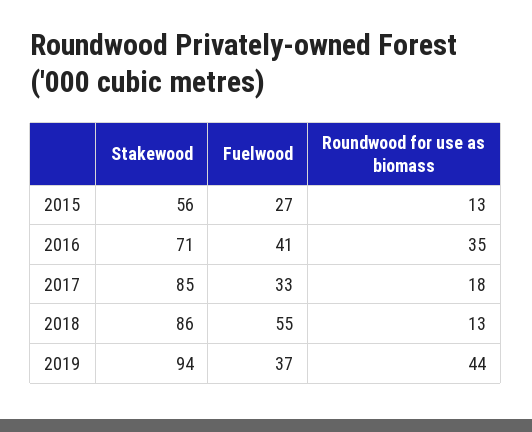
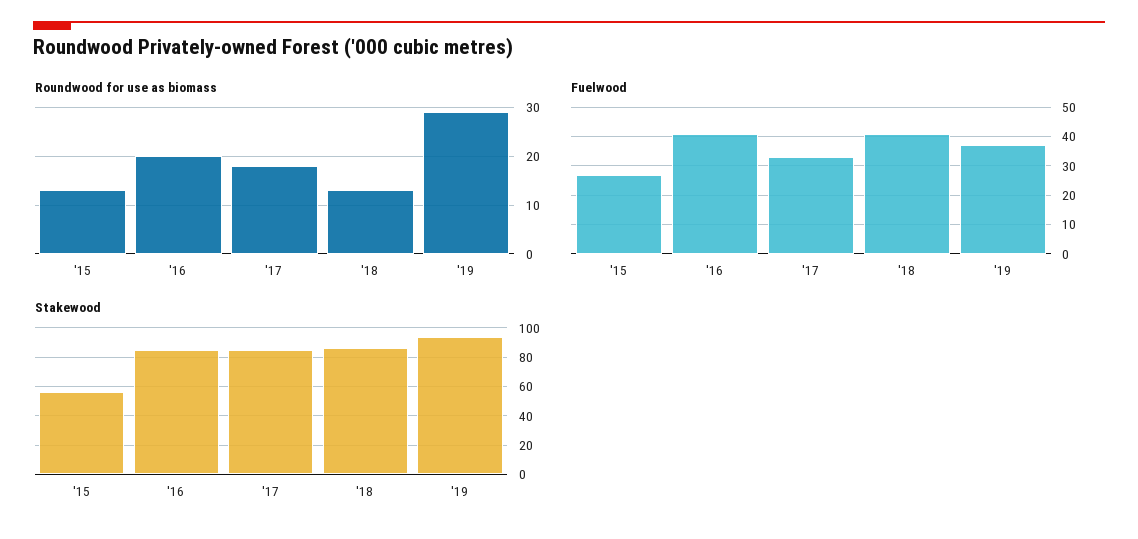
  {
    "Stakewood": {
      "2015": 56,
-     "2016": 71,
+     "2016": 85,
      "2017": 85,
      "2018": 86,
      "2019": 94
    },
    "Fuelwood": {
      "2015": 27,
      "2016": 41,
      "2017": 33,
-     "2018": 55,
+     "2018": 40,
      "2019": 37
    },
    "Roundwood for use as biomass": {
      "2015": 13,
-     "2016": 35,
+     "2016": 20,
      "2017": 18,
      "2018": 13,
-     "2019": 44
+     "2019": 30
    }
  }

